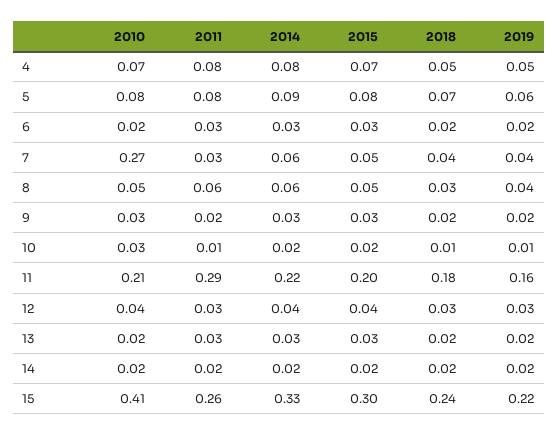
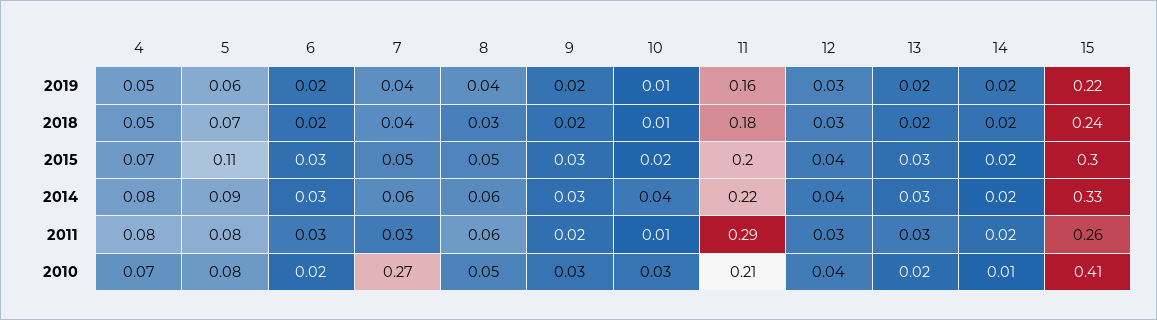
  {
    "2010": {
      "4": 0.07,
      "5": 0.08,
      "6": 0.02,
      "7": 0.27,
      "8": 0.05,
      "9": 0.03,
      "10": 0.03,
      "11": 0.21,
      "12": 0.04,
      "13": 0.02,
-     "14": 0.02,
+     "14": 0.01,
      "15": 0.41
    },
    "2011": {
      "4": 0.08,
      "5": 0.08,
      "6": 0.03,
      "7": 0.03,
      "8": 0.06,
      "9": 0.02,
      "10": 0.01,
      "11": 0.29,
      "12": 0.03,
      "13": 0.03,
      "14": 0.02,
      "15": 0.26
    },
    "2014": {
      "4": 0.08,
      "5": 0.09,
      "6": 0.03,
      "7": 0.06,
      "8": 0.06,
      "9": 0.03,
-     "10": 0.02,
+     "10": 0.04,
      "11": 0.22,
      "12": 0.04,
      "13": 0.03,
      "14": 0.02,
      "15": 0.33
    },
    "2015": {
      "4": 0.07,
-     "5": 0.08,
+     "5": 0.11,
      "6": 0.03,
      "7": 0.05,
      "8": 0.05,
      "9": 0.03,
      "10": 0.02,
      "11": 0.2,
      "12": 0.04,
      "13": 0.03,
      "14": 0.02,
      "15": 0.3
    },
    "2018": {
      "4": 0.05,
      "5": 0.07,
      "6": 0.02,
      "7": 0.04,
      "8": 0.03,
      "9": 0.02,
      "10": 0.01,
      "11": 0.18,
      "12": 0.03,
      "13": 0.02,
      "14": 0.02,
      "15": 0.24
    },
    "2019": {
      "4": 0.05,
      "5": 0.06,
      "6": 0.02,
      "7": 0.04,
      "8": 0.04,
      "9": 0.02,
      "10": 0.01,
      "11": 0.16,
      "12": 0.03,
      "13": 0.02,
      "14": 0.02,
      "15": 0.22
    }
  }

